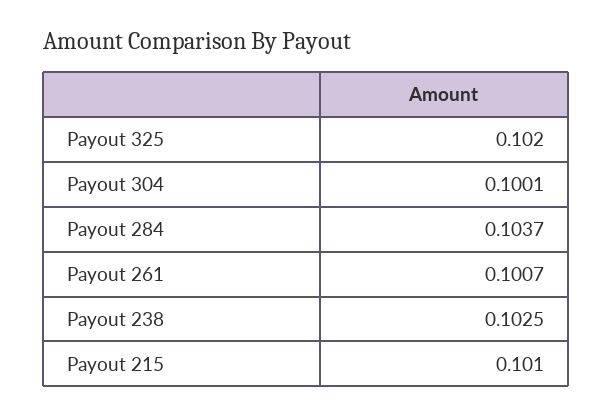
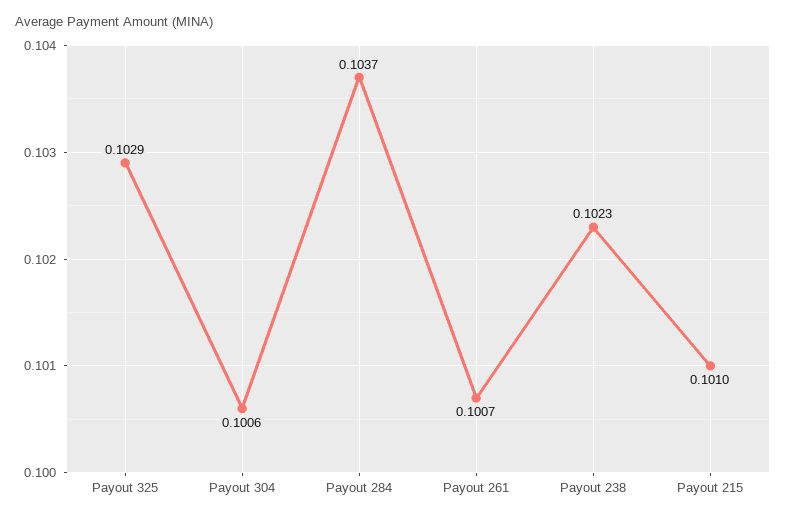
  {
-   "Payout 325": 0.102,
+   "Payout 325": 0.1029,
-   "Payout 304": 0.1001,
+   "Payout 304": 0.1006,
    "Payout 284": 0.1037,
    "Payout 261": 0.1007,
-   "Payout 238": 0.1025,
+   "Payout 238": 0.1023,
    "Payout 215": 0.101
  }

